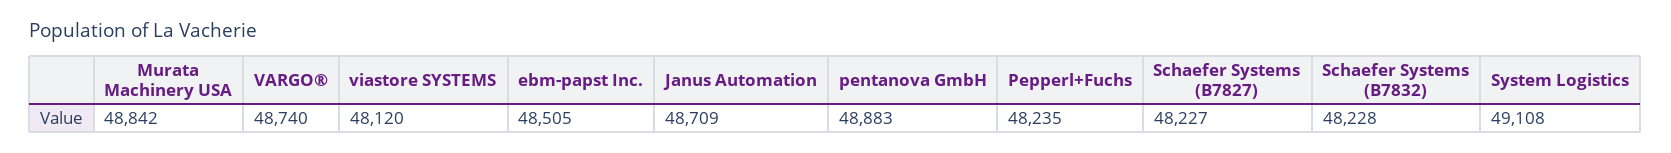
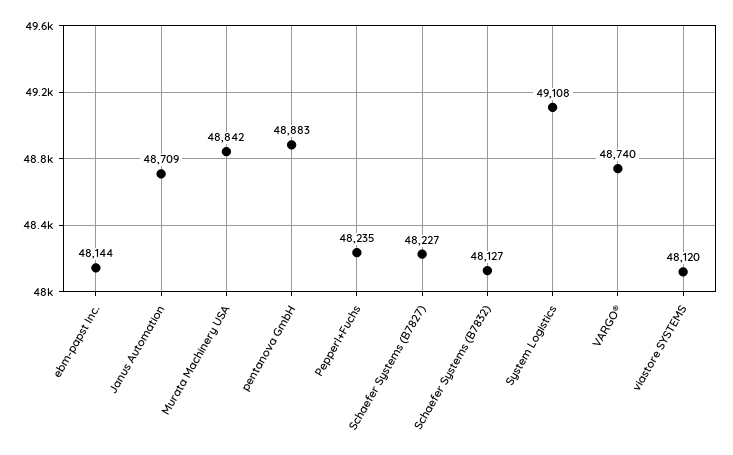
  {
    "Murata Machinery USA": 48842,
    "VARGO®": 48740,
    "viastore SYSTEMS": 48120,
-   "ebm-papst Inc.": 48505,
+   "ebm-papst Inc.": 48144,
    "Janus Automation": 48709,
    "pentanova GmbH": 48883,
    "Pepperl+Fuchs": 48235,
    "Schaefer Systems (B7827)": 48227,
-   "Schaefer Systems (B7832)": 48228,
+   "Schaefer Systems (B7832)": 48127,
    "System Logistics": 49108
  }

